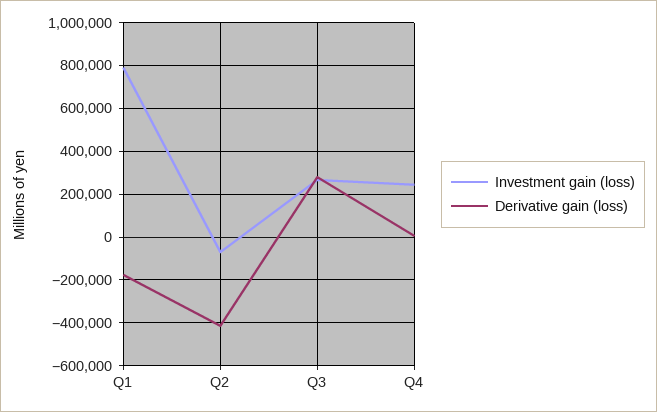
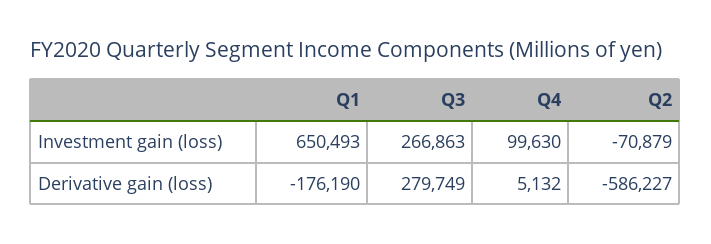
  {
    "Investment gain (loss)": {
-     "Q1": 800000,
+     "Q1": 650493,
      "Q2": -70879,
      "Q3": 266863,
-     "Q4": 250000
+     "Q4": 99630
    },
    "Derivative gain (loss)": {
      "Q1": -176190,
-     "Q2": -400000,
+     "Q2": -586227,
      "Q3": 279749,
      "Q4": 5132
    }
  }

